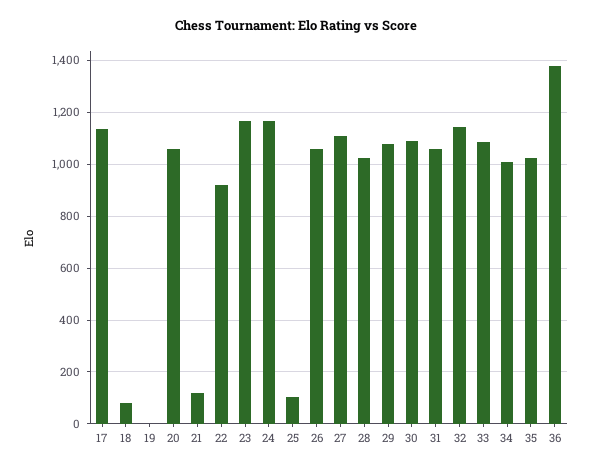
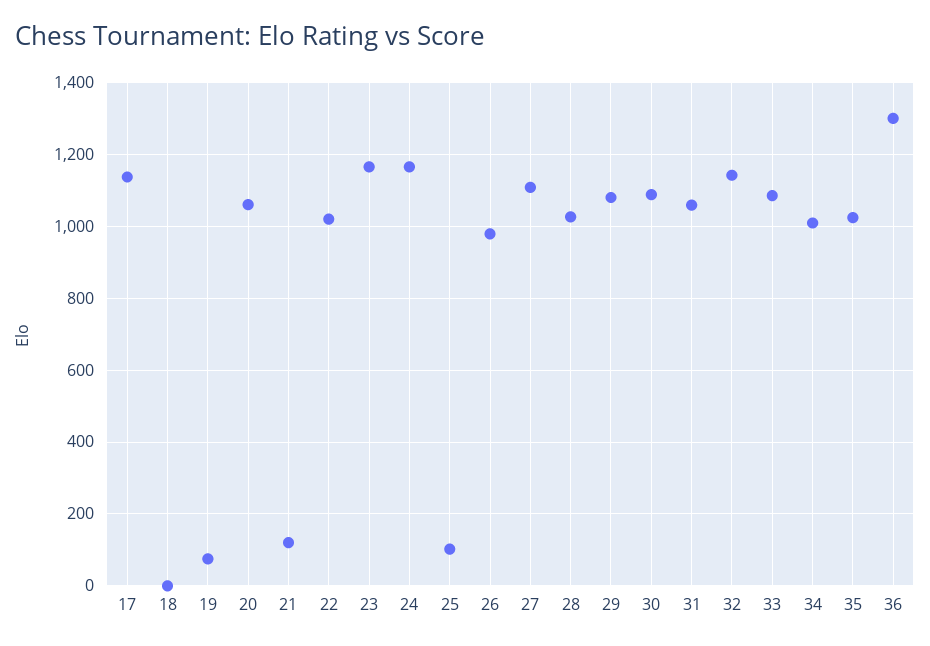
  {
    "17": 1140,
-   "18": 75,
+   "18": 0,
-   "19": 0,
+   "19": 80,
    "20": 1060,
    "21": 120,
-   "22": 925,
+   "22": 1020,
    "23": 1160,
    "24": 1160,
    "25": 100,
-   "26": 1050,
+   "26": 980,
    "27": 1100,
    "28": 1020,
    "29": 1080,
    "30": 1080,
    "31": 1060,
    "32": 1140,
    "33": 1080,
    "34": 1000,
    "35": 1020,
-   "36": 1375
+   "36": 1300
  }

